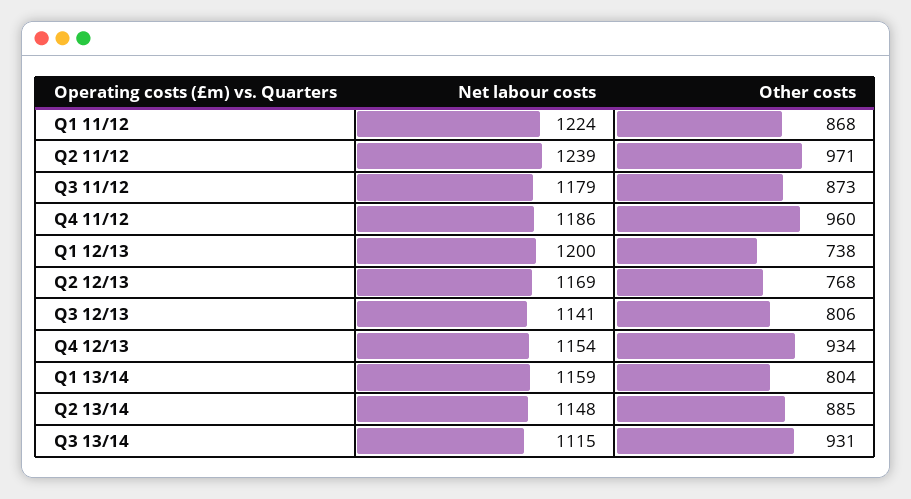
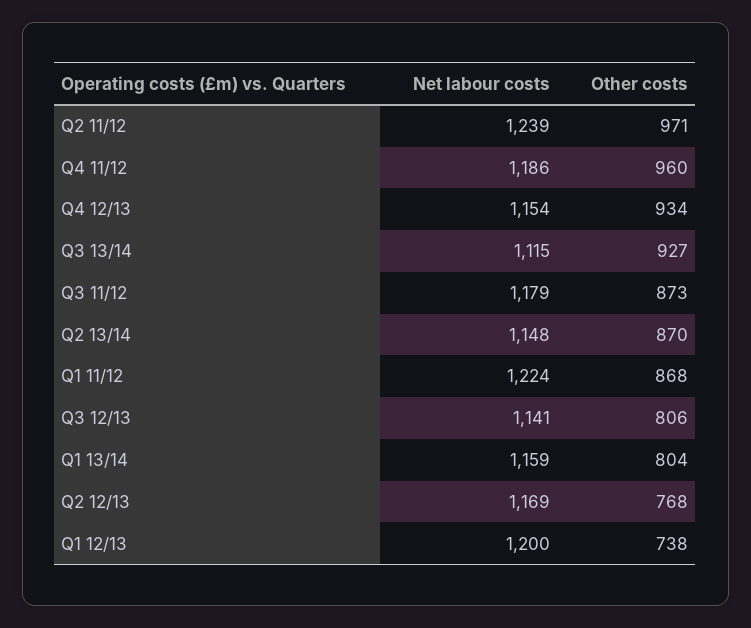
  {
    "Net labour costs": {
      "Q1 11/12": 1224,
      "Q2 11/12": 1239,
      "Q3 11/12": 1179,
      "Q4 11/12": 1186,
      "Q1 12/13": 1200,
      "Q2 12/13": 1169,
      "Q3 12/13": 1141,
      "Q4 12/13": 1154,
      "Q1 13/14": 1159,
      "Q2 13/14": 1148,
      "Q3 13/14": 1115
    },
    "Other costs": {
      "Q1 11/12": 868,
      "Q2 11/12": 971,
      "Q3 11/12": 873,
      "Q4 11/12": 960,
      "Q1 12/13": 738,
      "Q2 12/13": 768,
      "Q3 12/13": 806,
      "Q4 12/13": 934,
      "Q1 13/14": 804,
-     "Q2 13/14": 885,
+     "Q2 13/14": 870,
-     "Q3 13/14": 931
+     "Q3 13/14": 927
    }
  }

